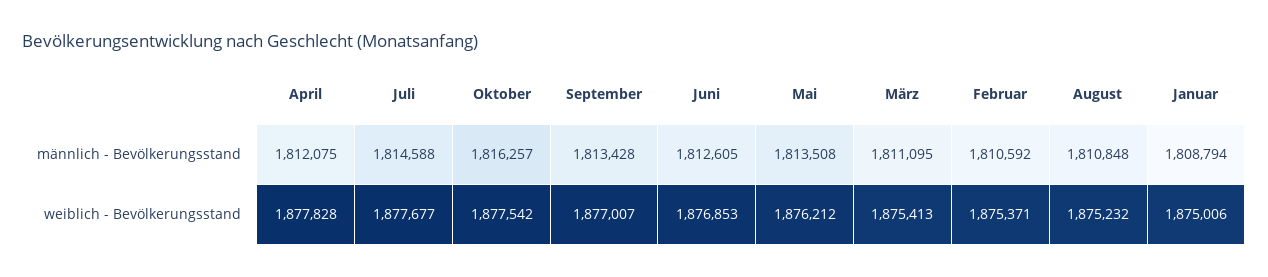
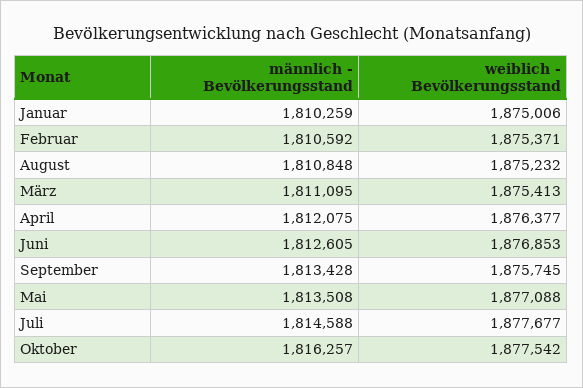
  {
    "April": {
      "männlich - Bevölkerungsstand": 1812075,
-     "weiblich - Bevölkerungsstand": 1877828
+     "weiblich - Bevölkerungsstand": 1876377
    },
    "Juli": {
      "männlich - Bevölkerungsstand": 1814588,
      "weiblich - Bevölkerungsstand": 1877677
    },
    "Oktober": {
      "männlich - Bevölkerungsstand": 1816257,
      "weiblich - Bevölkerungsstand": 1877542
    },
    "September": {
      "männlich - Bevölkerungsstand": 1813428,
-     "weiblich - Bevölkerungsstand": 1877007
+     "weiblich - Bevölkerungsstand": 1875745
    },
    "Juni": {
      "männlich - Bevölkerungsstand": 1812605,
      "weiblich - Bevölkerungsstand": 1876853
    },
    "Mai": {
      "männlich - Bevölkerungsstand": 1813508,
-     "weiblich - Bevölkerungsstand": 1876212
+     "weiblich - Bevölkerungsstand": 1877088
    },
    "März": {
      "männlich - Bevölkerungsstand": 1811095,
      "weiblich - Bevölkerungsstand": 1875413
    },
    "Februar": {
      "männlich - Bevölkerungsstand": 1810592,
      "weiblich - Bevölkerungsstand": 1875371
    },
    "August": {
      "männlich - Bevölkerungsstand": 1810848,
      "weiblich - Bevölkerungsstand": 1875232
    },
    "Januar": {
-     "männlich - Bevölkerungsstand": 1808794,
+     "männlich - Bevölkerungsstand": 1810259,
      "weiblich - Bevölkerungsstand": 1875006
    }
  }

